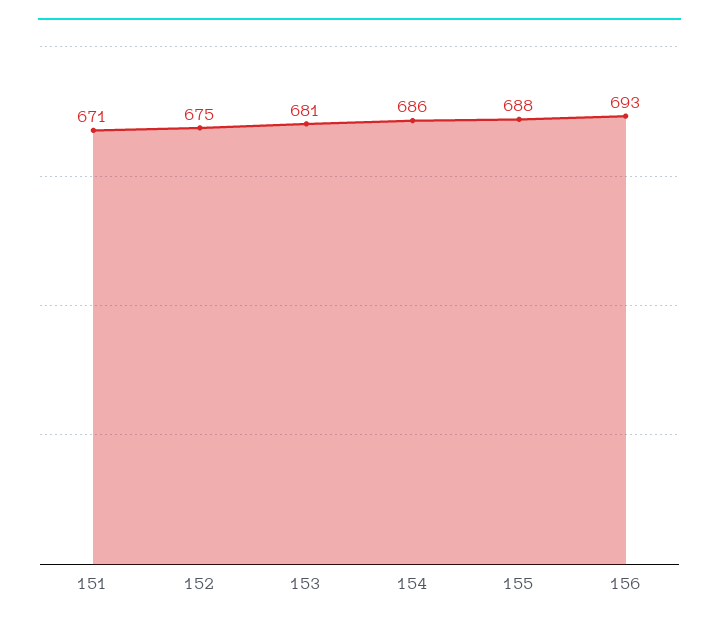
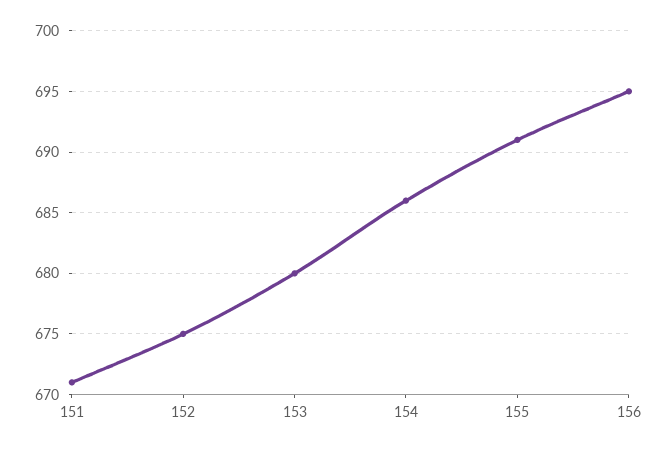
  {
    "151": 671,
    "152": 675,
-   "153": 681,
+   "153": 680,
    "154": 686,
-   "155": 688,
+   "155": 691,
-   "156": 693
+   "156": 695
  }

